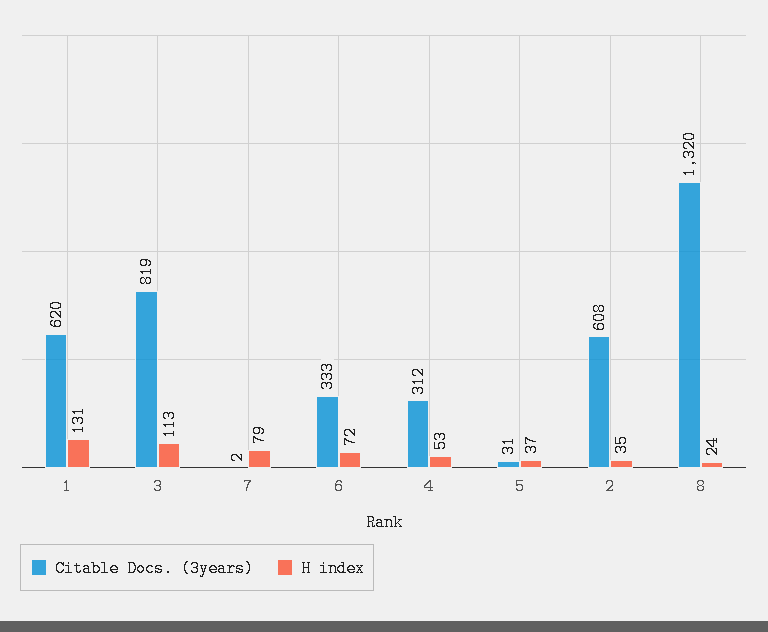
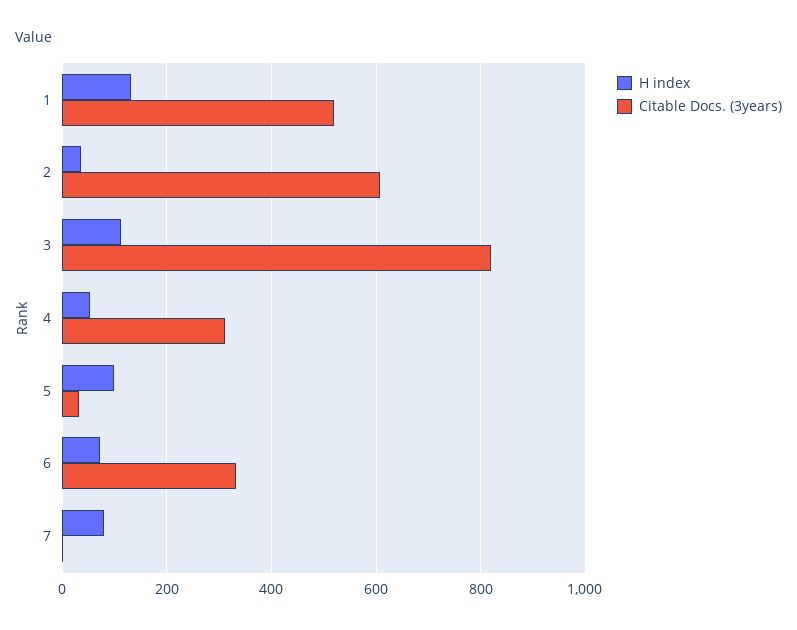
  {
    "Citable Docs. (3years)": {
-     "1": 620,
+     "1": 520,
      "3": 819,
      "7": 2,
      "6": 333,
      "4": 312,
      "5": 31,
-     "2": 608,
+     "2": 608
-     "8": 1320
    },
    "H index": {
      "1": 131,
      "3": 113,
      "7": 79,
      "6": 72,
      "4": 53,
-     "5": 37,
+     "5": 100,
-     "2": 35,
+     "2": 35
-     "8": 24
    }
  }

